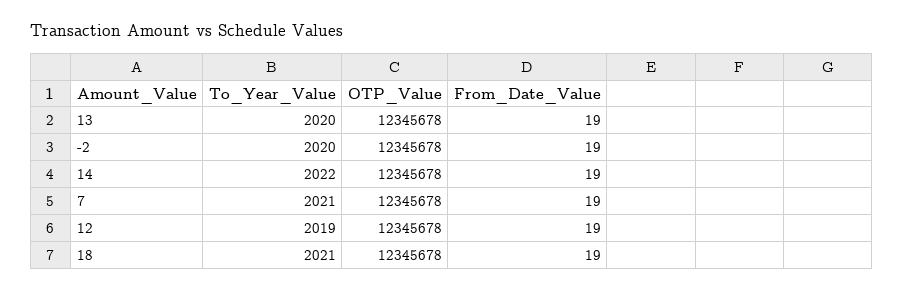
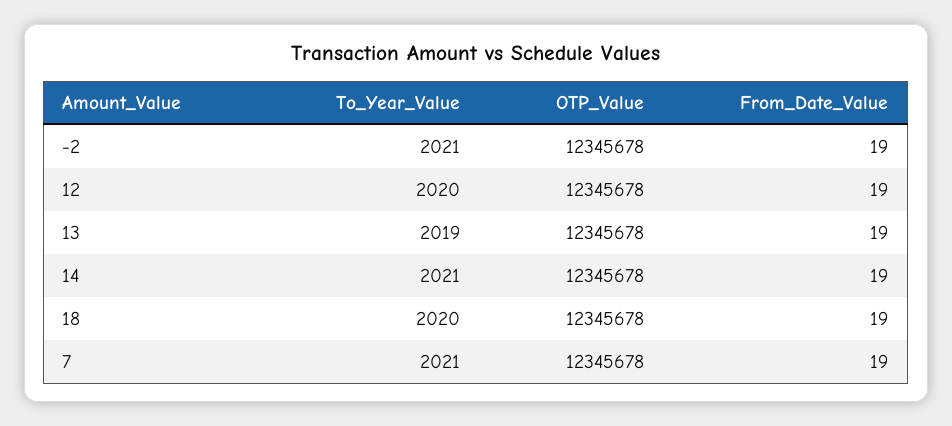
  {
    "To_Year_Value": {
-     "13": 2020,
+     "13": 2019,
-     "-2": 2020,
+     "-2": 2021,
-     "14": 2022,
+     "14": 2021,
      "7": 2021,
-     "12": 2019,
+     "12": 2020,
-     "18": 2021
+     "18": 2020
    },
    "OTP_Value": {
      "13": 12345678,
      "-2": 12345678,
      "14": 12345678,
      "7": 12345678,
      "12": 12345678,
      "18": 12345678
    },
    "From_Date_Value": {
      "13": 19,
      "-2": 19,
      "14": 19,
      "7": 19,
      "12": 19,
      "18": 19
    }
  }

